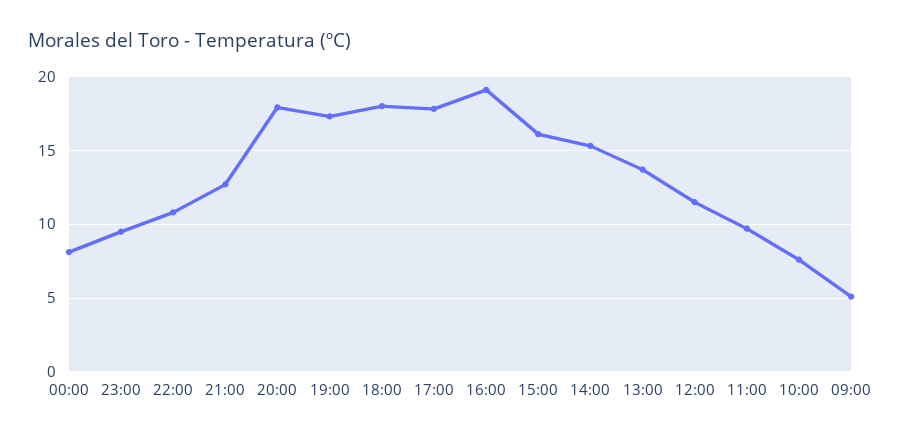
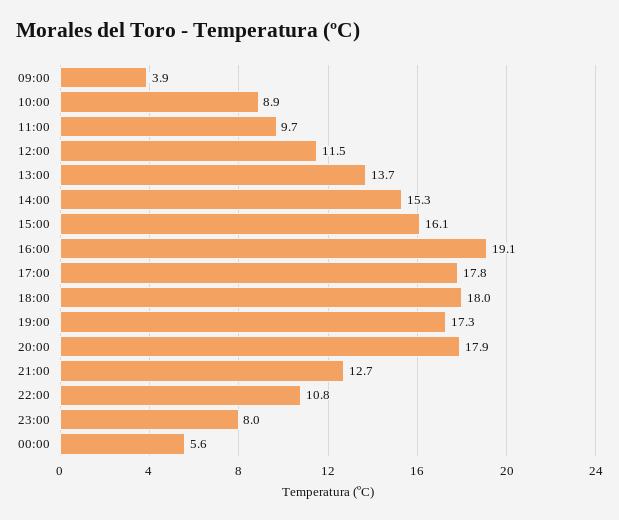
  {
-   "00:00": 8,
+   "00:00": 5.6,
-   "23:00": 9.5,
+   "23:00": 8,
    "22:00": 10.8,
    "21:00": 12.7,
    "20:00": 17.9,
    "19:00": 17.3,
    "18:00": 18,
    "17:00": 17.8,
    "16:00": 19.1,
    "15:00": 16.1,
    "14:00": 15.3,
    "13:00": 13.7,
    "12:00": 11.5,
    "11:00": 9.7,
-   "10:00": 7.5,
+   "10:00": 8.9,
-   "09:00": 5
+   "09:00": 3.9
  }

